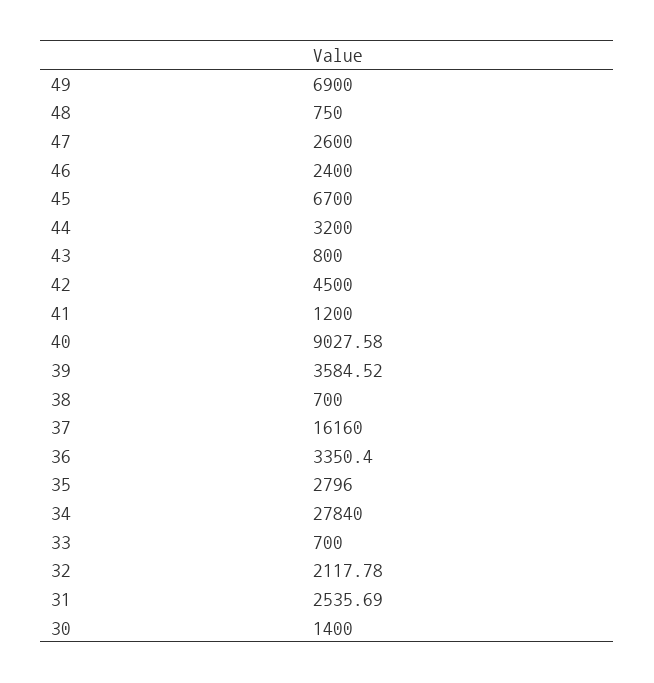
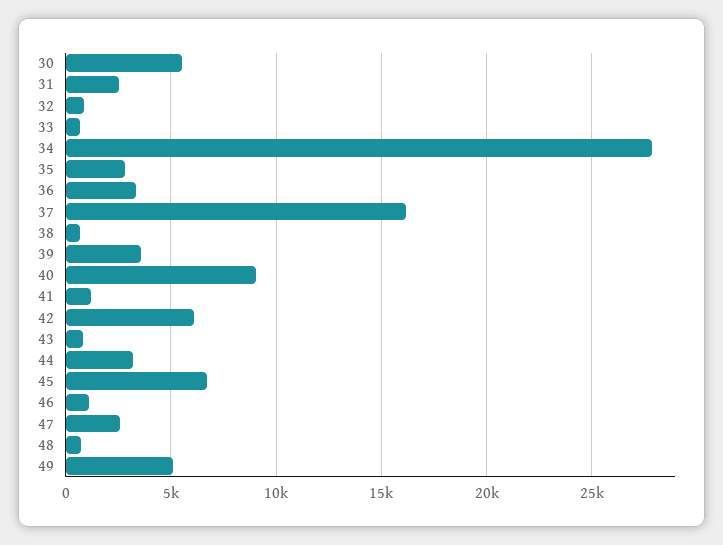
  {
-   "49": 6900,
+   "49": 5000,
    "48": 750,
    "47": 2600,
-   "46": 2400,
+   "46": 1000,
    "45": 6700,
    "44": 3200,
    "43": 800,
-   "42": 4500,
+   "42": 6000,
    "41": 1200,
    "40": 9027.58,
    "39": 3584.52,
    "38": 700,
    "37": 16160,
    "36": 3350.4,
    "35": 2796,
    "34": 27840,
    "33": 700,
-   "32": 2117.78,
+   "32": 1000,
    "31": 2535.69,
-   "30": 1400
+   "30": 5500
  }

